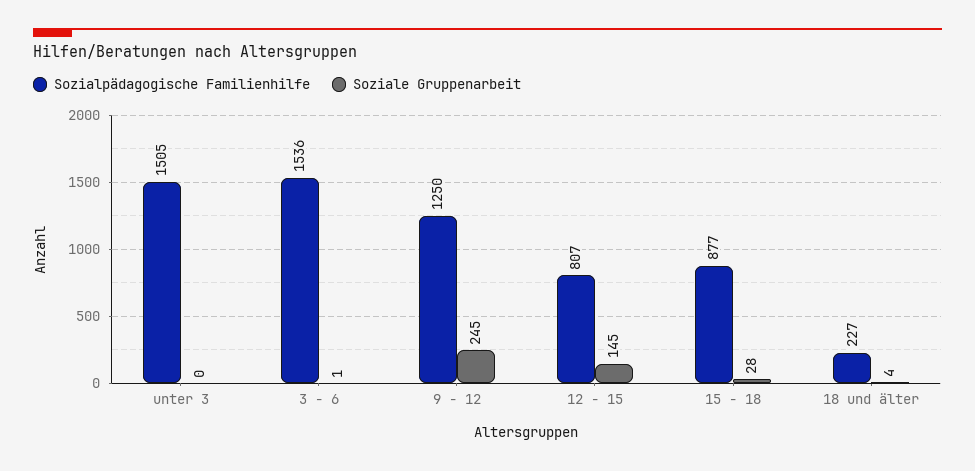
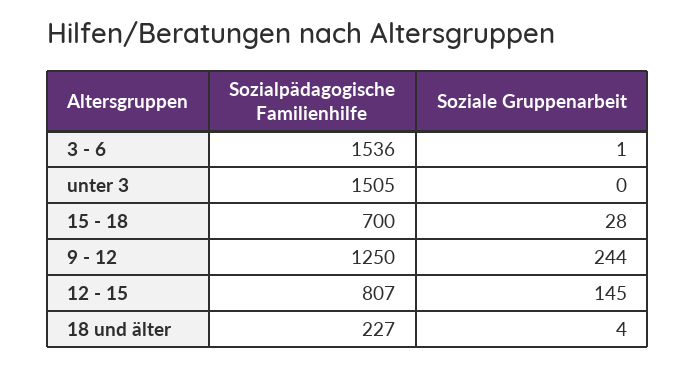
  {
    "Sozialpädagogische Familienhilfe": {
      "unter 3": 1505,
      "3 - 6": 1536,
      "9 - 12": 1250,
      "12 - 15": 807,
-     "15 - 18": 877,
+     "15 - 18": 700,
      "18 und älter": 227
    },
    "Soziale Gruppenarbeit": {
      "unter 3": 0,
      "3 - 6": 1,
-     "9 - 12": 245,
+     "9 - 12": 244,
      "12 - 15": 145,
      "15 - 18": 28,
      "18 und älter": 4
    }
  }

